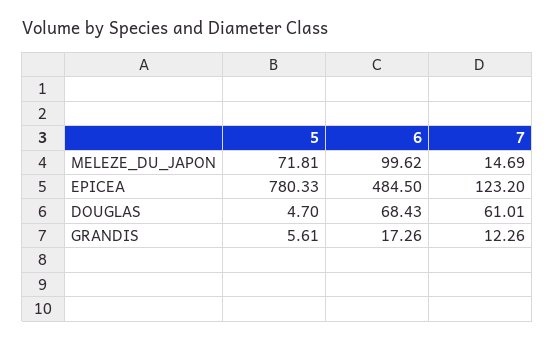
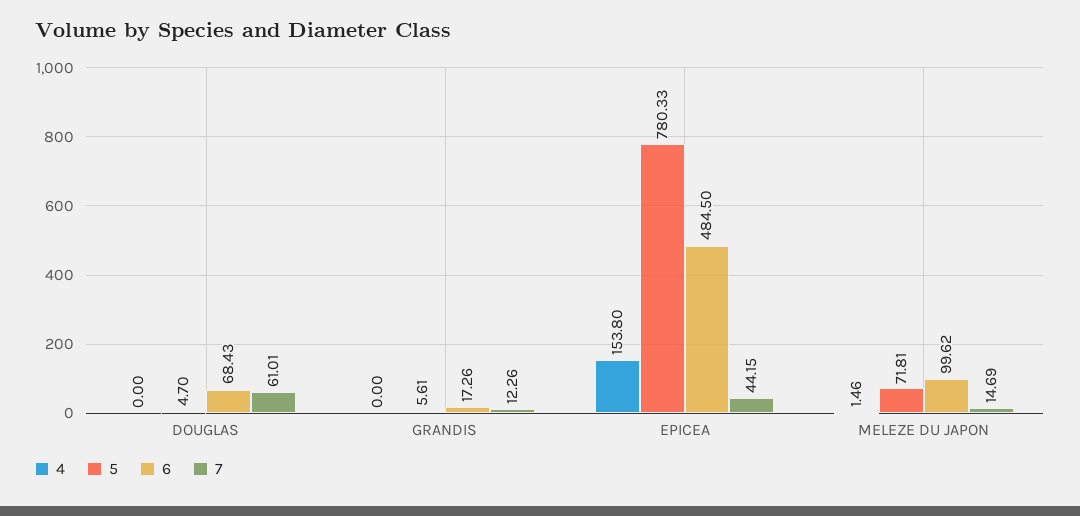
  {
    "5": {
      "MELEZE_DU_JAPON": 71.81,
      "EPICEA": 780.33,
      "DOUGLAS": 4.7,
      "GRANDIS": 5.61
    },
    "6": {
      "MELEZE_DU_JAPON": 99.62,
      "EPICEA": 484.5,
      "DOUGLAS": 68.43,
      "GRANDIS": 17.26
    },
    "7": {
      "MELEZE_DU_JAPON": 14.69,
-     "EPICEA": 123.2,
+     "EPICEA": 44.15,
      "DOUGLAS": 61.01,
      "GRANDIS": 12.26
-   }
+   },
+   "4": {
+     "DOUGLAS": 0,
+     "GRANDIS": 0,
+     "EPICEA": 153.8,
+     "MELEZE_DU_JAPON": 1.46
+   }
  }

